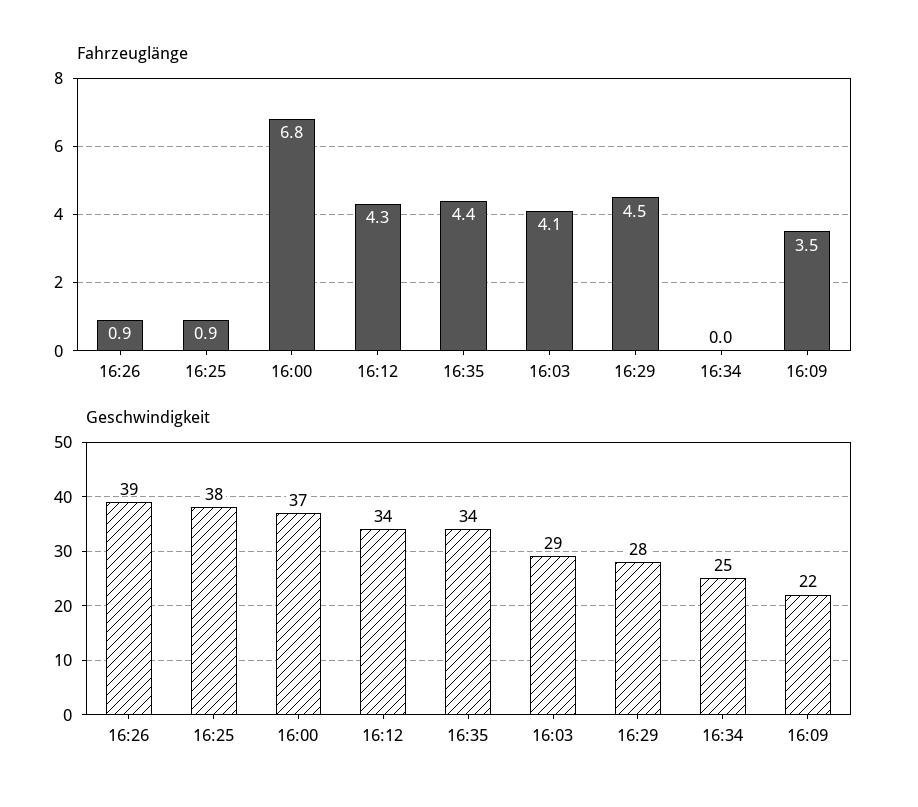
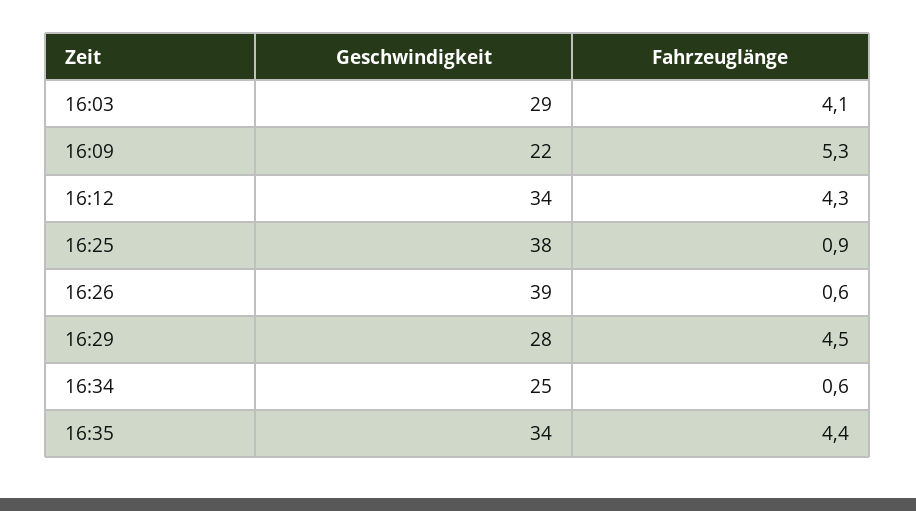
  {
    "Fahrzeuglänge": {
-     "16:26": 0.9,
+     "16:26": 0.6,
      "16:25": 0.9,
-     "16:00": 6.8,
      "16:12": 4.3,
      "16:35": 4.4,
      "16:03": 4.1,
      "16:29": 4.5,
-     "16:34": 0,
+     "16:34": 0.6,
-     "16:09": 3.5
+     "16:09": 5.3
    },
    "Geschwindigkeit": {
      "16:26": 39,
      "16:25": 38,
-     "16:00": 37,
      "16:12": 34,
      "16:35": 34,
      "16:03": 29,
      "16:29": 28,
      "16:34": 25,
      "16:09": 22
    }
  }

